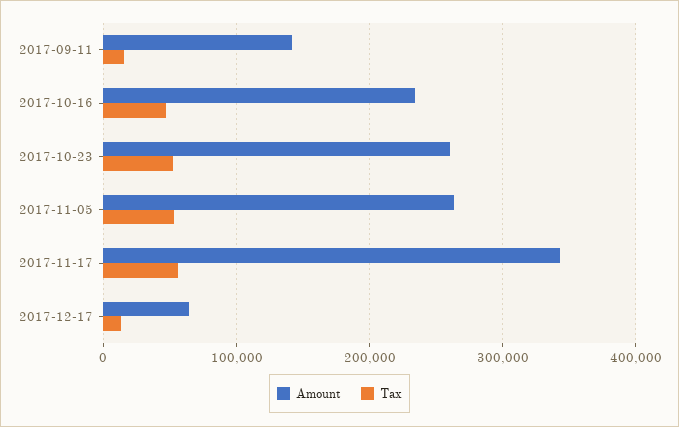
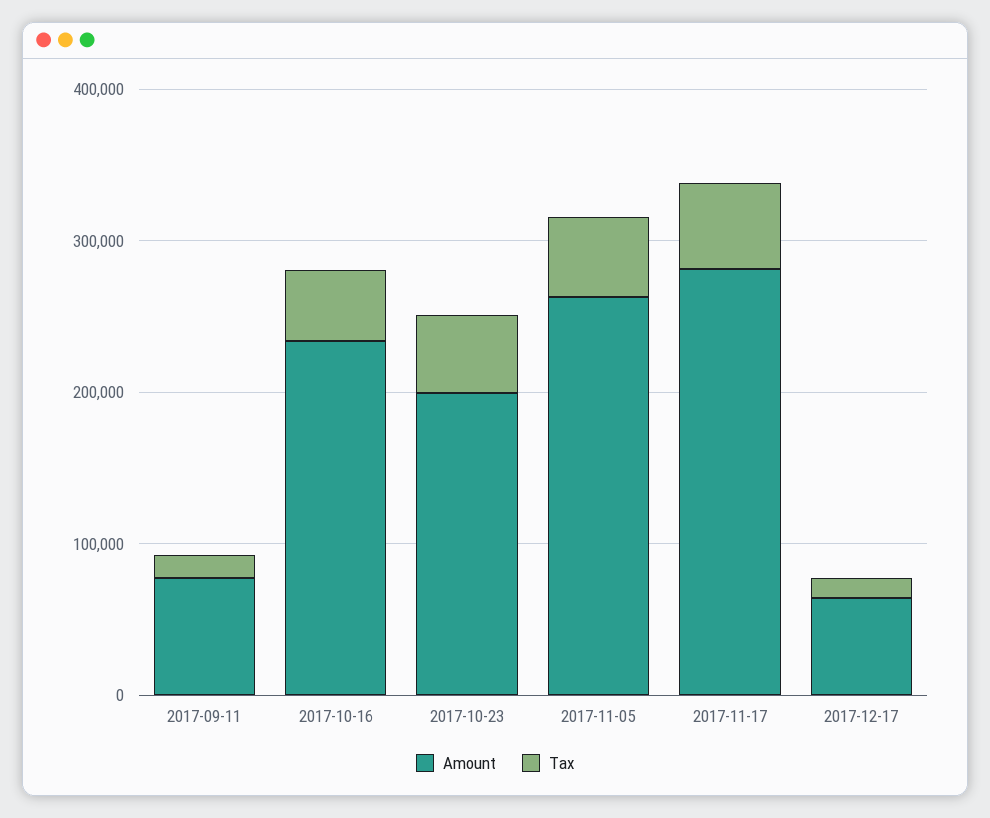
  {
    "Amount": {
-     "2017-09-11": 140000,
+     "2017-09-11": 80000,
      "2017-10-16": 230000,
-     "2017-10-23": 260000,
+     "2017-10-23": 200000,
      "2017-11-05": 260000,
-     "2017-11-17": 340000,
+     "2017-11-17": 280000,
      "2017-12-17": 60000
    },
    "Tax": {
      "2017-09-11": 20000,
      "2017-10-16": 50000,
      "2017-10-23": 50000,
      "2017-11-05": 50000,
      "2017-11-17": 60000,
      "2017-12-17": 10000
    }
  }

